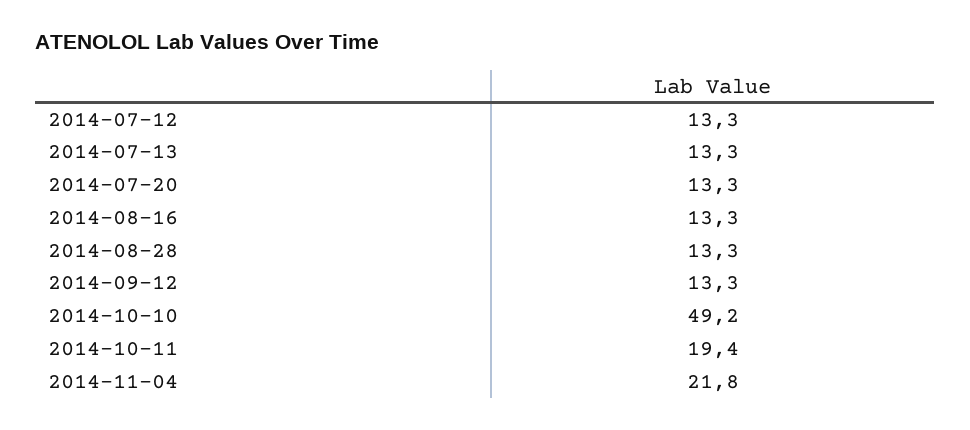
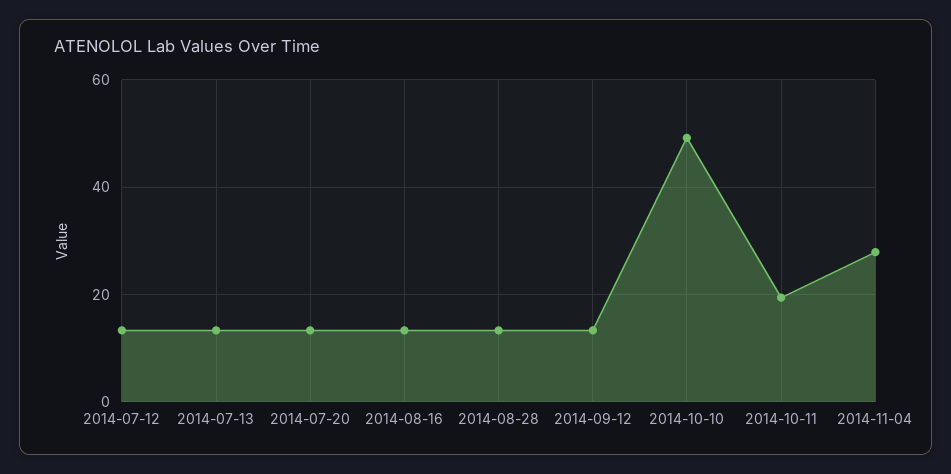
  {
    "2014-07-12": 13.3,
    "2014-07-13": 13.3,
    "2014-07-20": 13.3,
    "2014-08-16": 13.3,
    "2014-08-28": 13.3,
    "2014-09-12": 13.3,
    "2014-10-10": 49.2,
    "2014-10-11": 19.4,
-   "2014-11-04": 21.8
+   "2014-11-04": 28
  }

